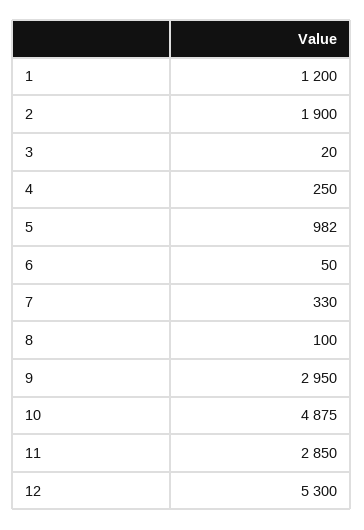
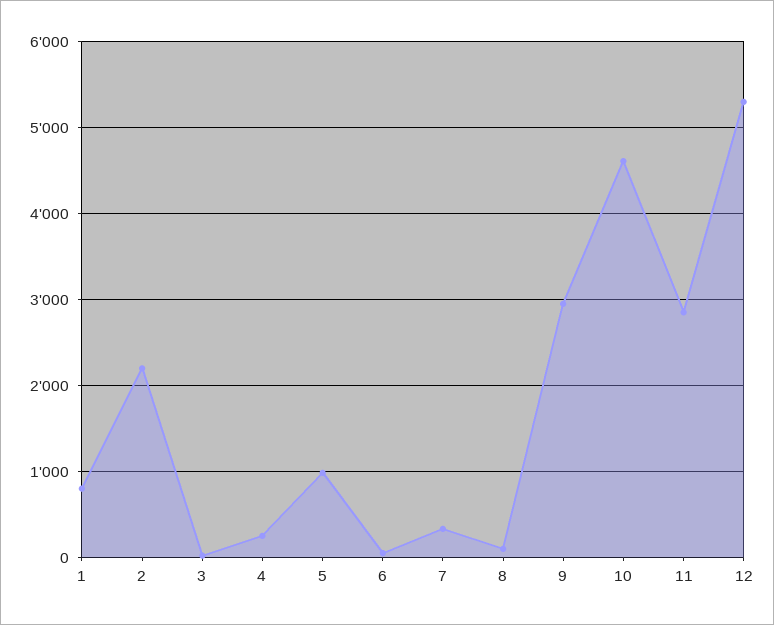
  {
-   "1": 1200,
+   "1": 800,
-   "2": 1900,
+   "2": 2200,
    "3": 20,
    "4": 250,
    "5": 982,
    "6": 50,
    "7": 330,
    "8": 100,
    "9": 2950,
-   "10": 4875,
+   "10": 4600,
    "11": 2850,
    "12": 5300
  }

